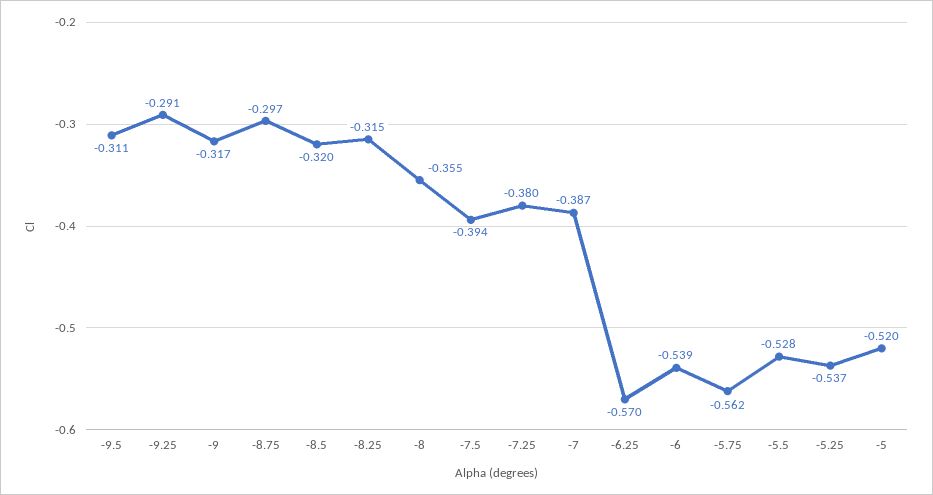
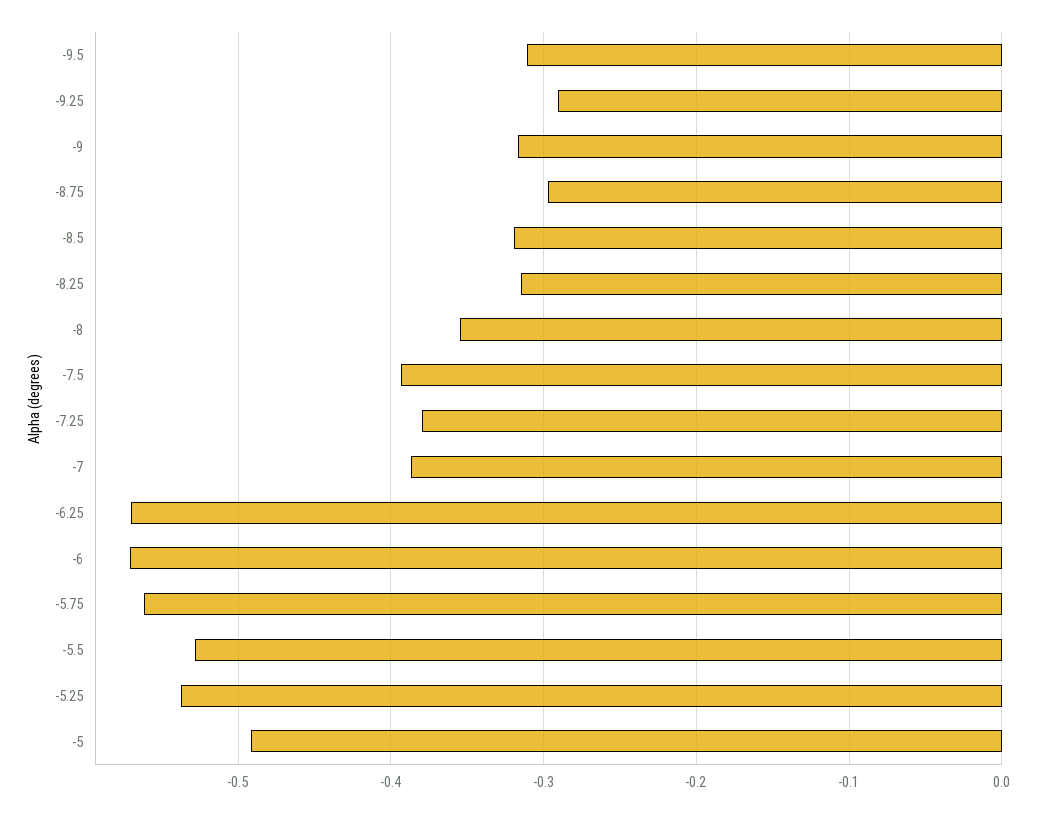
  {
    "-9.5": -0.311,
    "-9.25": -0.291,
    "-9": -0.317,
    "-8.75": -0.297,
    "-8.5": -0.32,
    "-8.25": -0.315,
    "-8": -0.355,
    "-7.5": -0.394,
    "-7.25": -0.38,
    "-7": -0.387,
    "-6.25": -0.57,
-   "-6": -0.539,
+   "-6": -0.57,
    "-5.75": -0.562,
    "-5.5": -0.528,
    "-5.25": -0.537,
-   "-5": -0.52
+   "-5": -0.49
  }

